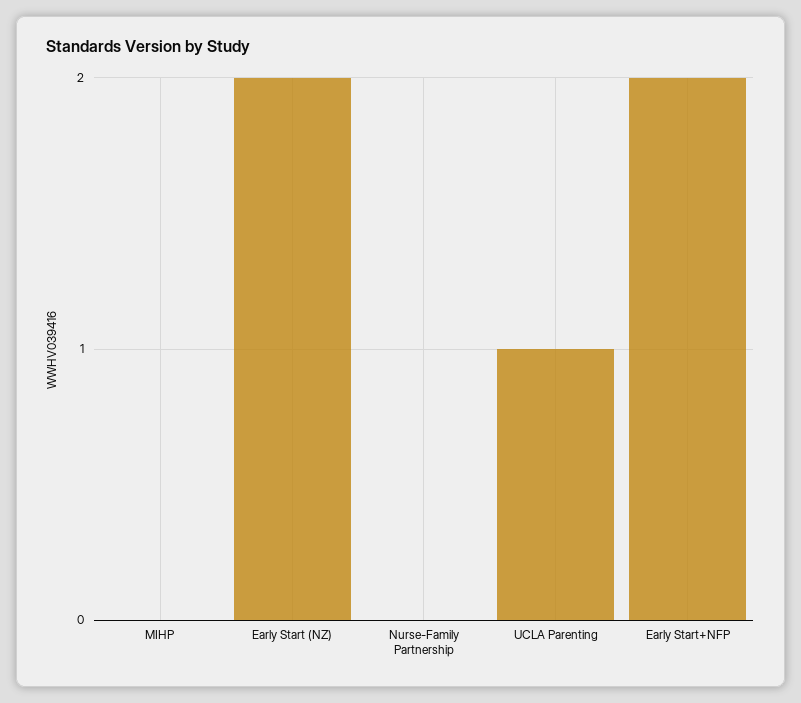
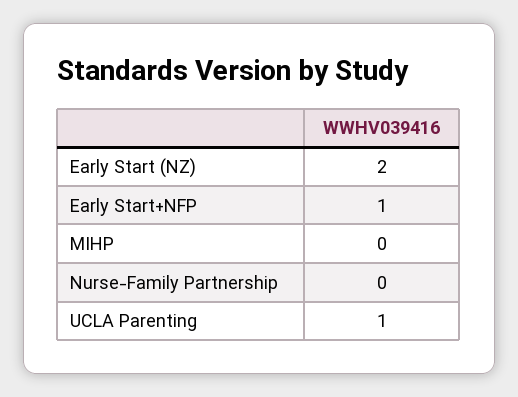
  {
    "MIHP": 0,
    "Early Start (NZ)": 2,
    "Nurse-Family Partnership": 0,
    "UCLA Parenting": 1,
-   "Early Start+NFP": 2
+   "Early Start+NFP": 1
  }

